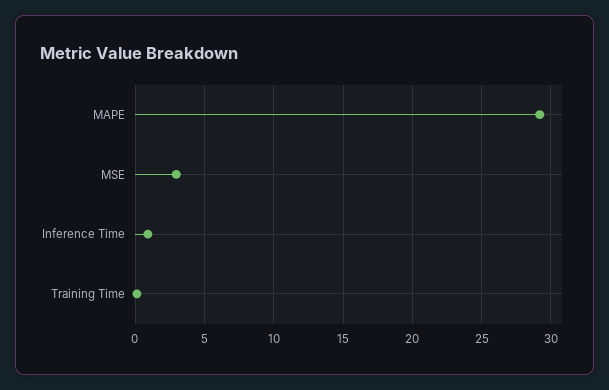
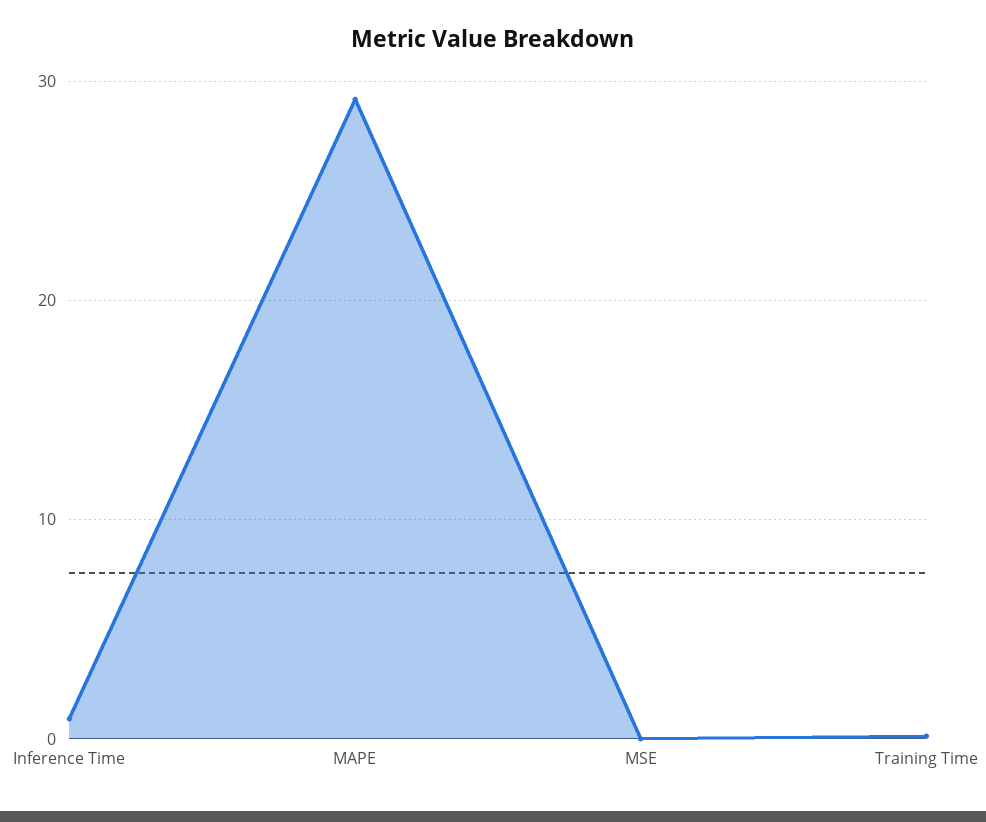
  {
    "MAPE": 29,
-   "MSE": 3,
+   "MSE": 0,
    "Inference Time": 1,
    "Training Time": 0
  }

